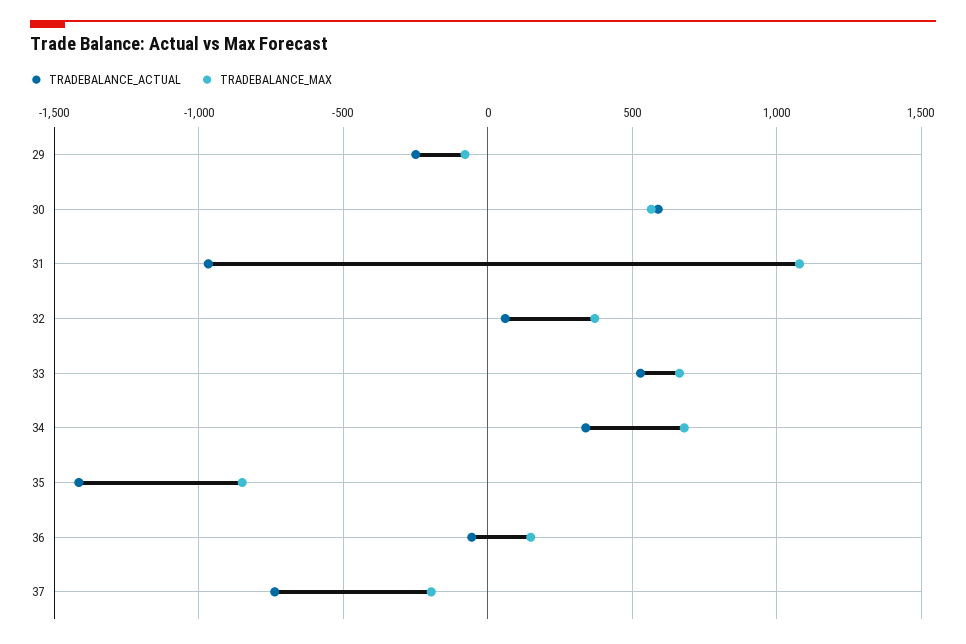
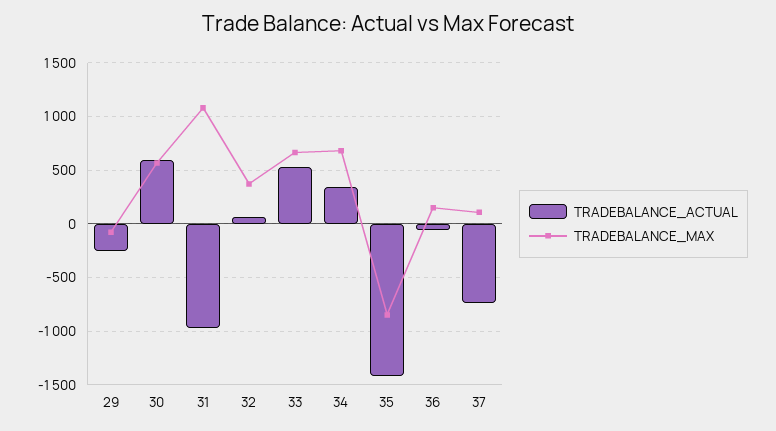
  {
    "TRADEBALANCE_ACTUAL": {
      "29": -250,
      "30": 600,
      "31": -950,
      "32": 50,
      "33": 550,
      "34": 350,
      "35": -1400,
      "36": -50,
      "37": -750
    },
    "TRADEBALANCE_MAX": {
      "29": -100,
      "30": 550,
      "31": 1100,
      "32": 350,
      "33": 650,
      "34": 700,
      "35": -850,
      "36": 150,
-     "37": -200
+     "37": 100
    }
  }

